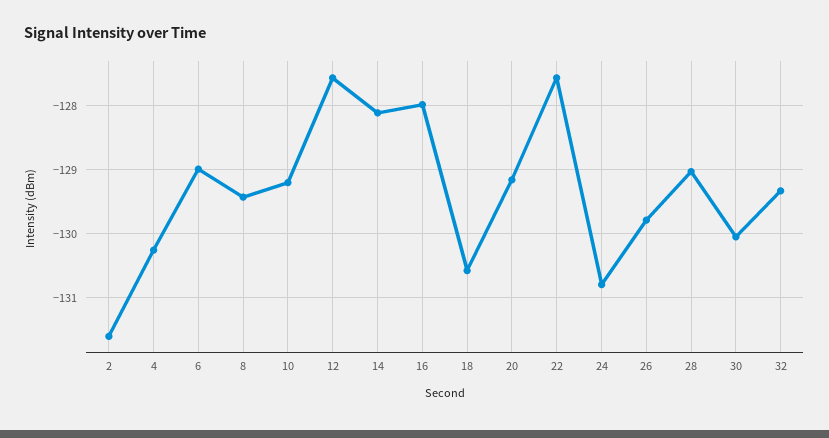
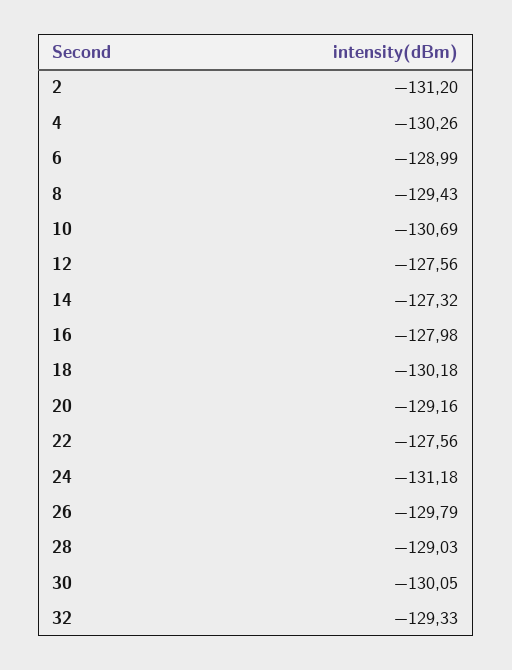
  {
-   "2": -131.6,
+   "2": -131.2,
    "4": -130.26,
    "6": -128.99,
    "8": -129.43,
-   "10": -129.2,
+   "10": -130.69,
    "12": -127.56,
-   "14": -128.1,
+   "14": -127.32,
    "16": -127.98,
-   "18": -130.6,
+   "18": -130.18,
    "20": -129.16,
    "22": -127.56,
-   "24": -130.8,
+   "24": -131.18,
    "26": -129.79,
    "28": -129.03,
    "30": -130.05,
    "32": -129.33
  }

